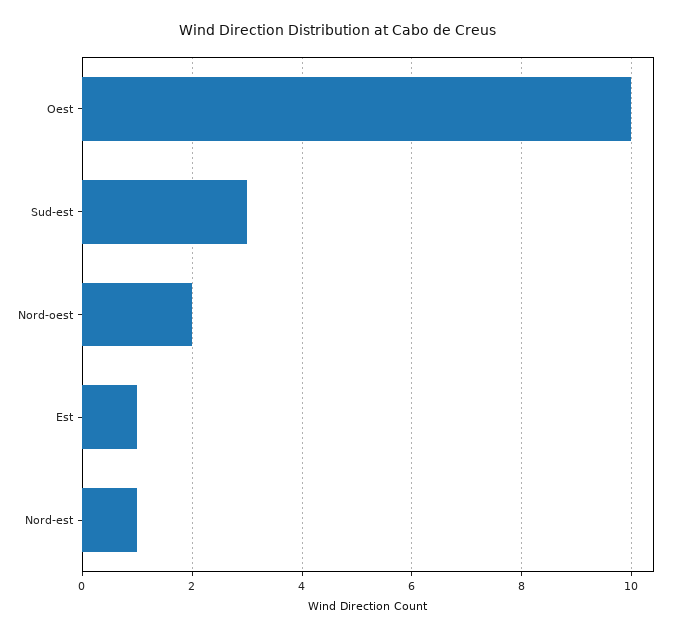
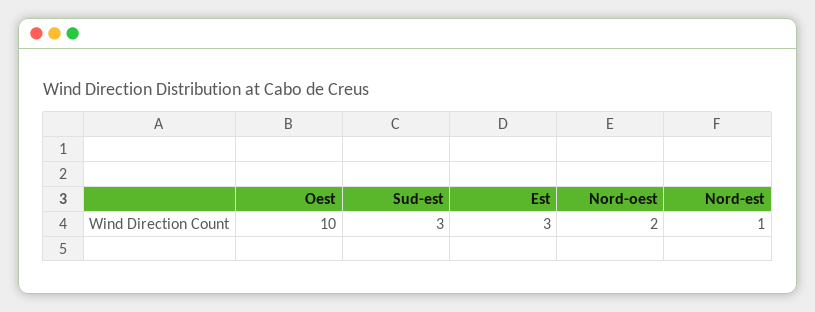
  {
    "Oest": 10,
    "Sud-est": 3,
    "Nord-oest": 2,
-   "Est": 1,
+   "Est": 3,
    "Nord-est": 1
  }

